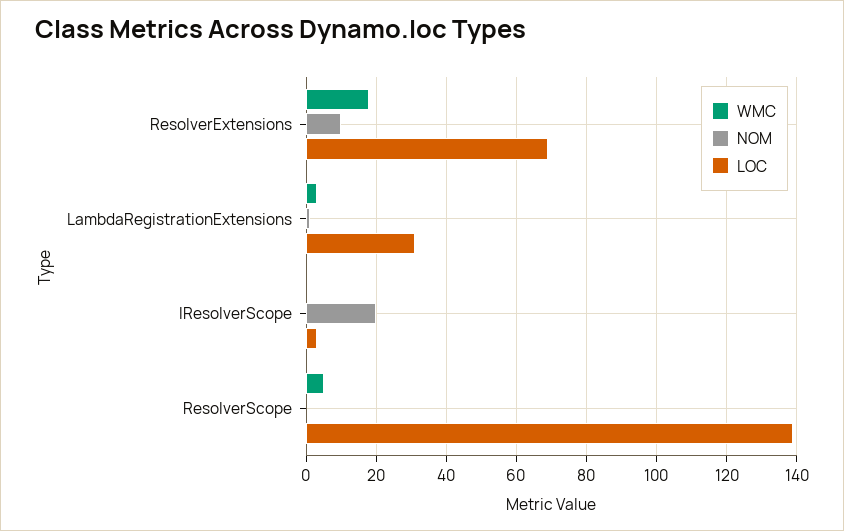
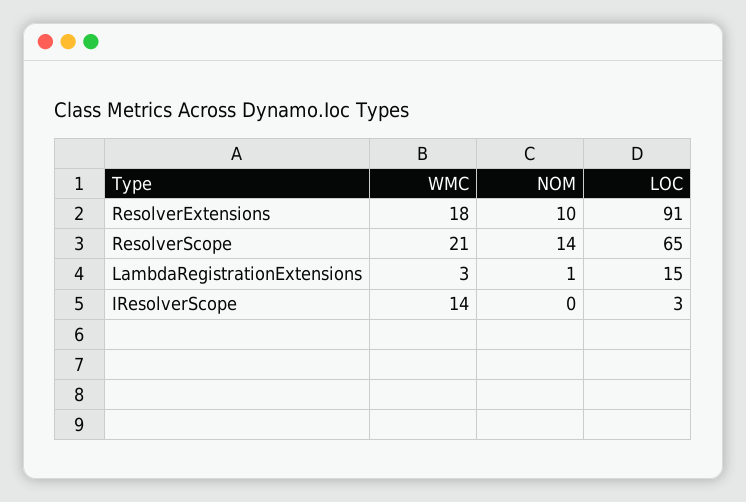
  {
    "WMC": {
      "ResolverExtensions": 18,
      "LambdaRegistrationExtensions": 3,
-     "IResolverScope": 0,
+     "IResolverScope": 14,
-     "ResolverScope": 5
+     "ResolverScope": 21
    },
    "NOM": {
      "ResolverExtensions": 10,
      "LambdaRegistrationExtensions": 1,
-     "IResolverScope": 20,
+     "IResolverScope": 0,
-     "ResolverScope": 0
+     "ResolverScope": 14
    },
    "LOC": {
-     "ResolverExtensions": 70,
+     "ResolverExtensions": 91,
-     "LambdaRegistrationExtensions": 30,
+     "LambdaRegistrationExtensions": 15,
      "IResolverScope": 3,
-     "ResolverScope": 140
+     "ResolverScope": 65
    }
  }

